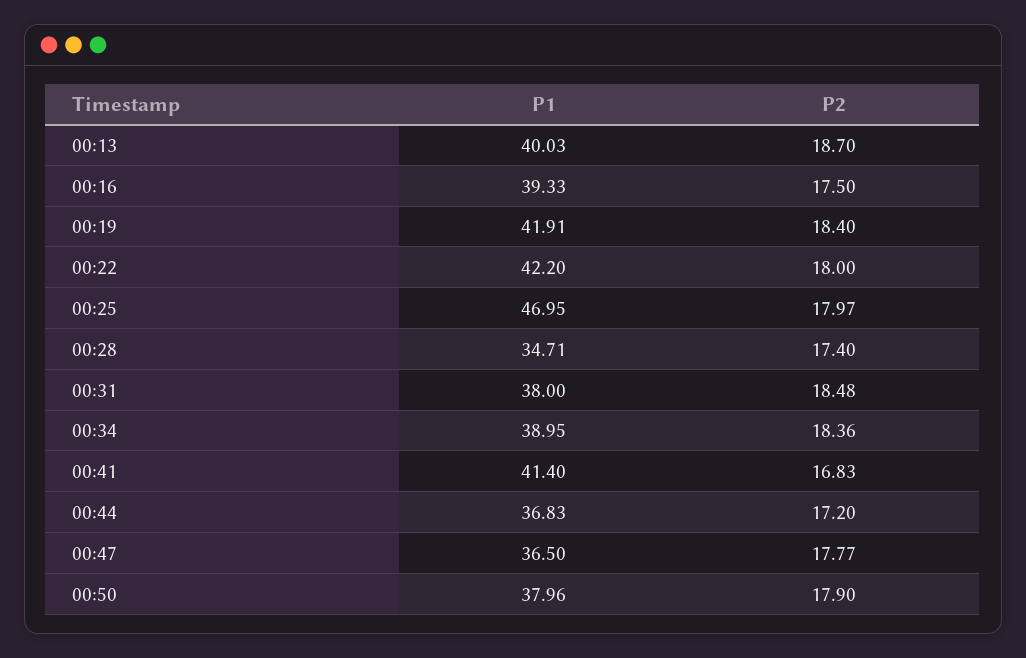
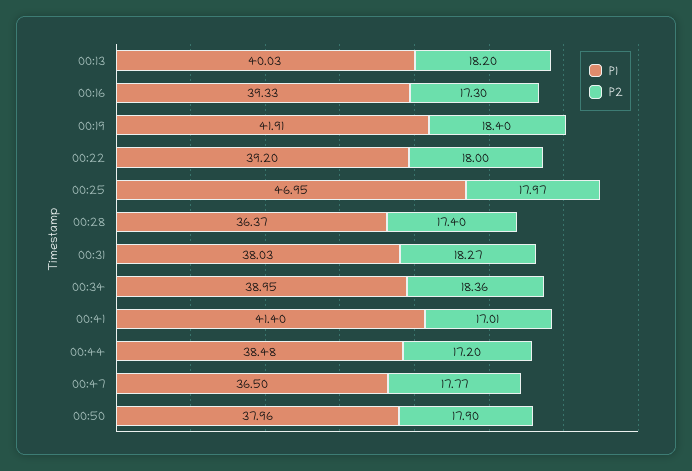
  {
    "P1": {
      "00:13": 40.03,
      "00:16": 39.33,
      "00:19": 41.91,
-     "00:22": 42.2,
+     "00:22": 39.2,
      "00:25": 46.95,
-     "00:28": 34.71,
+     "00:28": 36.37,
-     "00:31": 38,
+     "00:31": 38.03,
      "00:34": 38.95,
      "00:41": 41.4,
-     "00:44": 36.83,
+     "00:44": 38.48,
      "00:47": 36.5,
      "00:50": 37.96
    },
    "P2": {
-     "00:13": 18.7,
+     "00:13": 18.2,
-     "00:16": 17.5,
+     "00:16": 17.3,
      "00:19": 18.4,
      "00:22": 18,
      "00:25": 17.97,
      "00:28": 17.4,
-     "00:31": 18.48,
+     "00:31": 18.27,
      "00:34": 18.36,
-     "00:41": 16.83,
+     "00:41": 17.01,
      "00:44": 17.2,
      "00:47": 17.77,
      "00:50": 17.9
    }
  }

